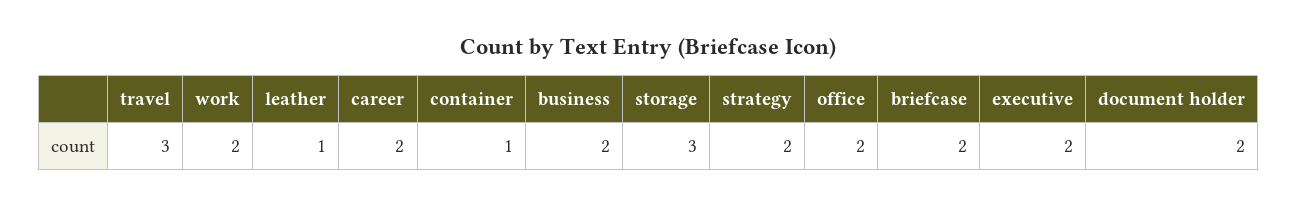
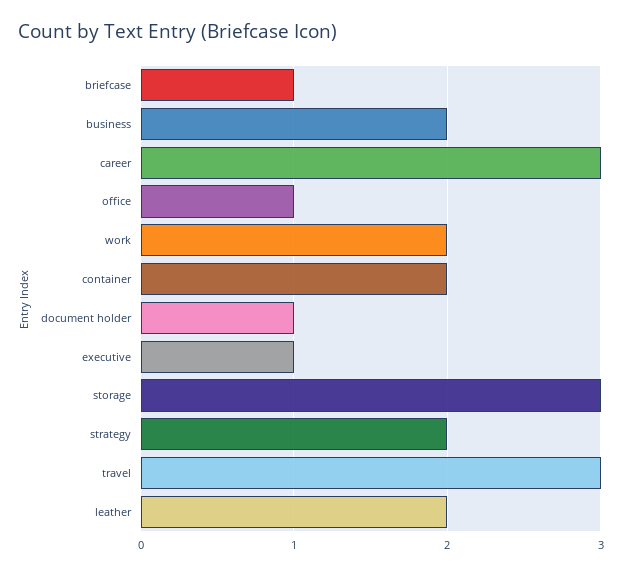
  {
    "travel": 3,
    "work": 2,
-   "leather": 1,
+   "leather": 2,
-   "career": 2,
+   "career": 3,
-   "container": 1,
+   "container": 2,
    "business": 2,
    "storage": 3,
    "strategy": 2,
-   "office": 2,
+   "office": 1,
-   "briefcase": 2,
+   "briefcase": 1,
-   "executive": 2,
+   "executive": 1,
-   "document holder": 2
+   "document holder": 1
  }

